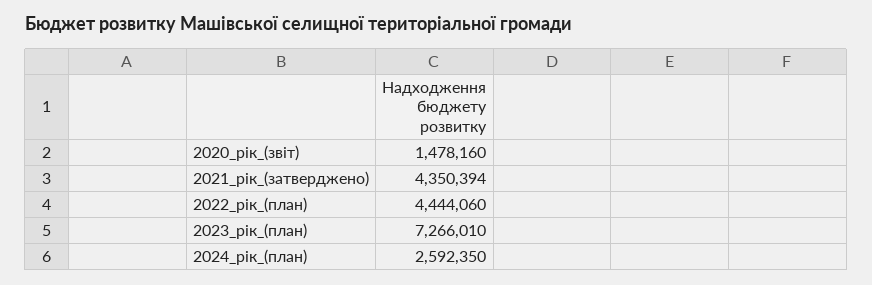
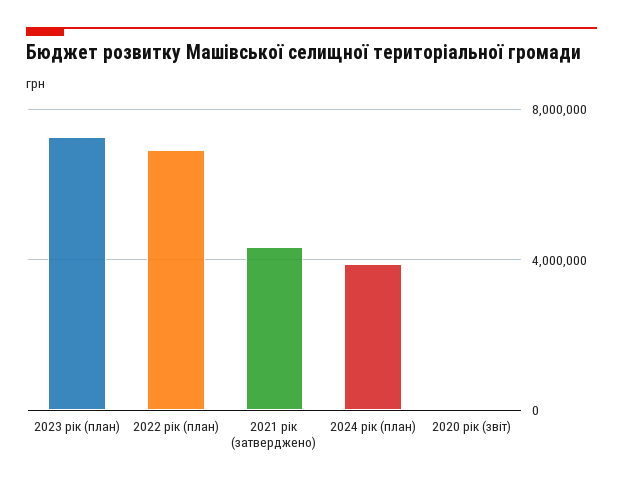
  {
-   "2020_рік_(звіт)": 1478160,
+   "2020_рік_(звіт)": 0,
    "2021_рік_(затверджено)": 4350394,
-   "2022_рік_(план)": 4444060,
+   "2022_рік_(план)": 7000000,
    "2023_рік_(план)": 7266010,
-   "2024_рік_(план)": 2592350
+   "2024_рік_(план)": 4000000
  }

